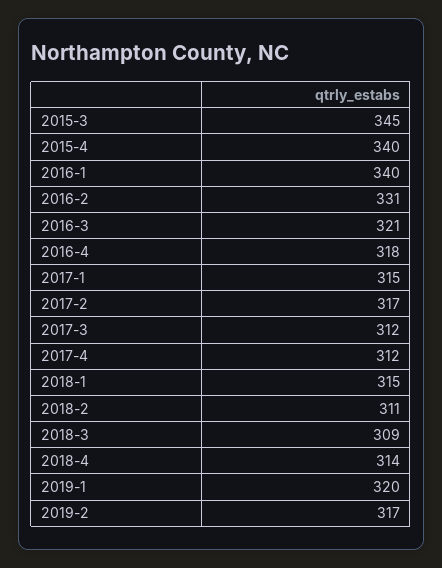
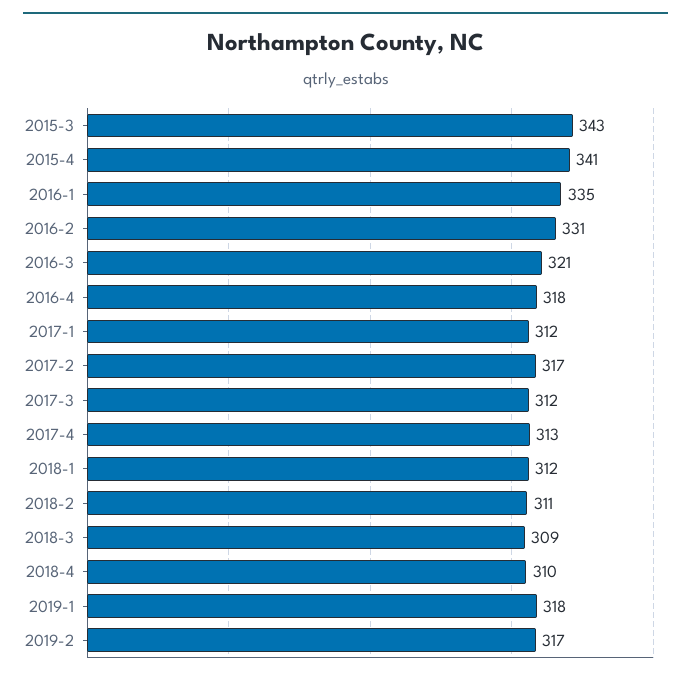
  {
-   "2015-3": 345,
+   "2015-3": 343,
-   "2015-4": 340,
+   "2015-4": 341,
-   "2016-1": 340,
+   "2016-1": 335,
    "2016-2": 331,
    "2016-3": 321,
    "2016-4": 318,
-   "2017-1": 315,
+   "2017-1": 312,
    "2017-2": 317,
    "2017-3": 312,
-   "2017-4": 312,
+   "2017-4": 313,
-   "2018-1": 315,
+   "2018-1": 312,
    "2018-2": 311,
    "2018-3": 309,
-   "2018-4": 314,
+   "2018-4": 310,
-   "2019-1": 320,
+   "2019-1": 318,
    "2019-2": 317
  }

